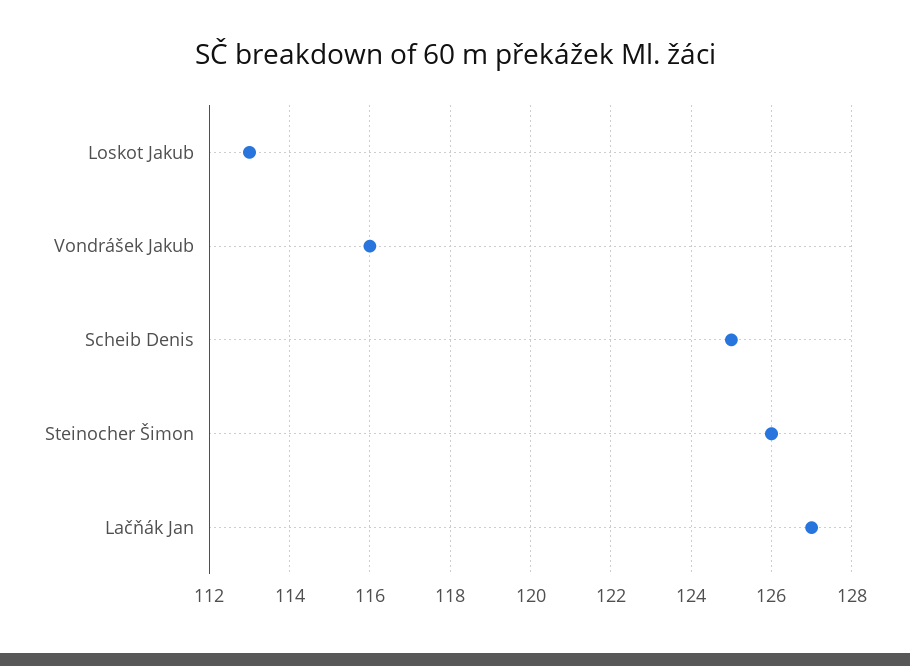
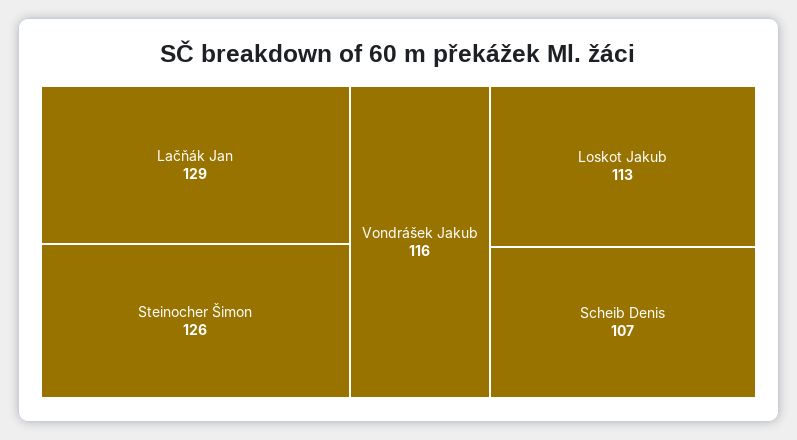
  {
    "Loskot Jakub": 113,
    "Vondrášek Jakub": 116,
-   "Scheib Denis": 125,
+   "Scheib Denis": 107,
    "Steinocher Šimon": 126,
-   "Lačňák Jan": 127
+   "Lačňák Jan": 129
  }

